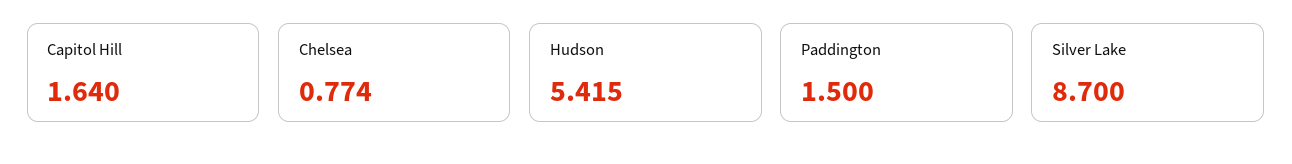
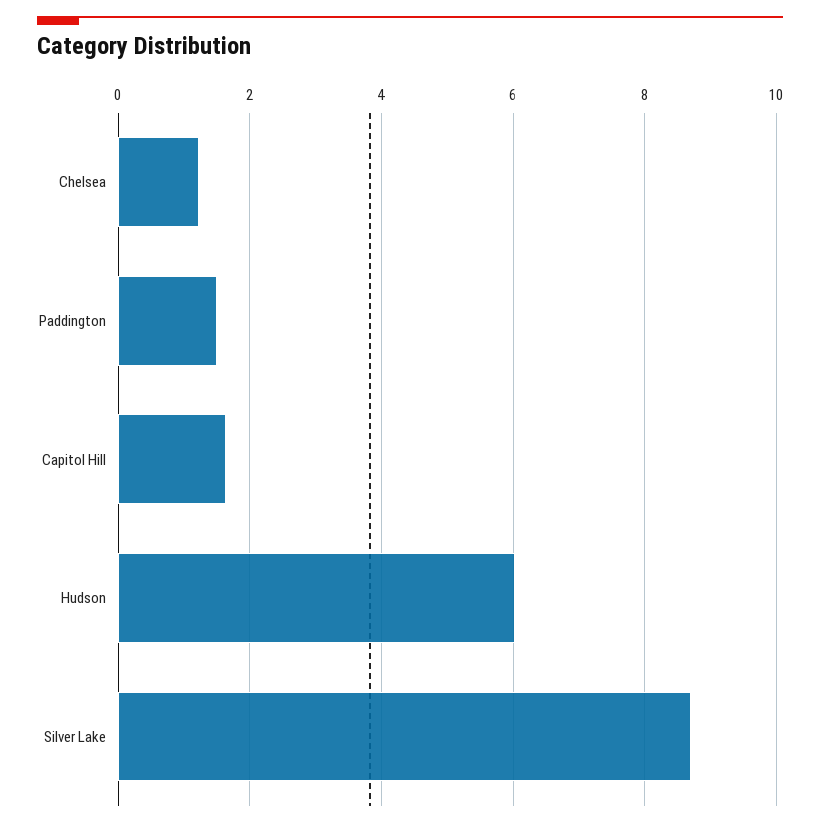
  {
    "Capitol Hill": 1.64,
-   "Chelsea": 0.774,
+   "Chelsea": 1.2,
-   "Hudson": 5.415,
+   "Hudson": 6,
    "Paddington": 1.5,
    "Silver Lake": 8.7
  }

